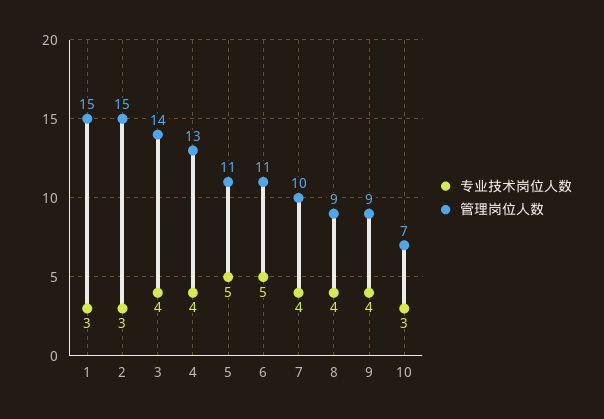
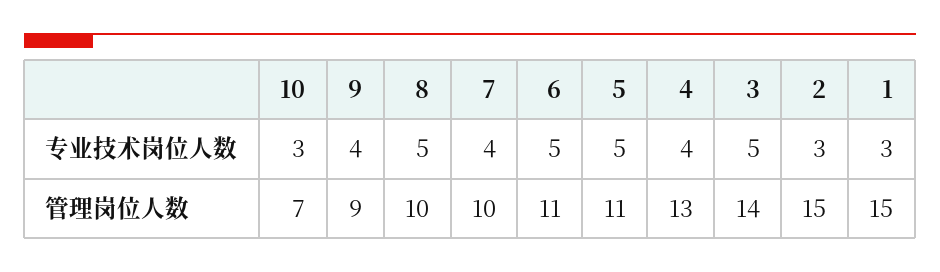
  {
    "专业技术岗位人数": {
      "1": 3,
      "2": 3,
-     "3": 4,
+     "3": 5,
      "4": 4,
      "5": 5,
      "6": 5,
      "7": 4,
-     "8": 4,
+     "8": 5,
      "9": 4,
      "10": 3
    },
    "管理岗位人数": {
      "1": 15,
      "2": 15,
      "3": 14,
      "4": 13,
      "5": 11,
      "6": 11,
      "7": 10,
-     "8": 9,
+     "8": 10,
      "9": 9,
      "10": 7
    }
  }

